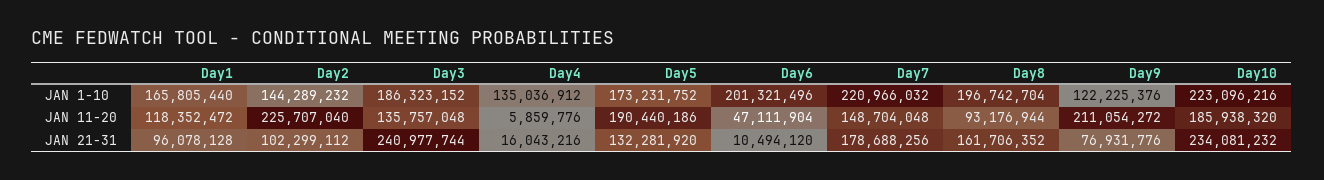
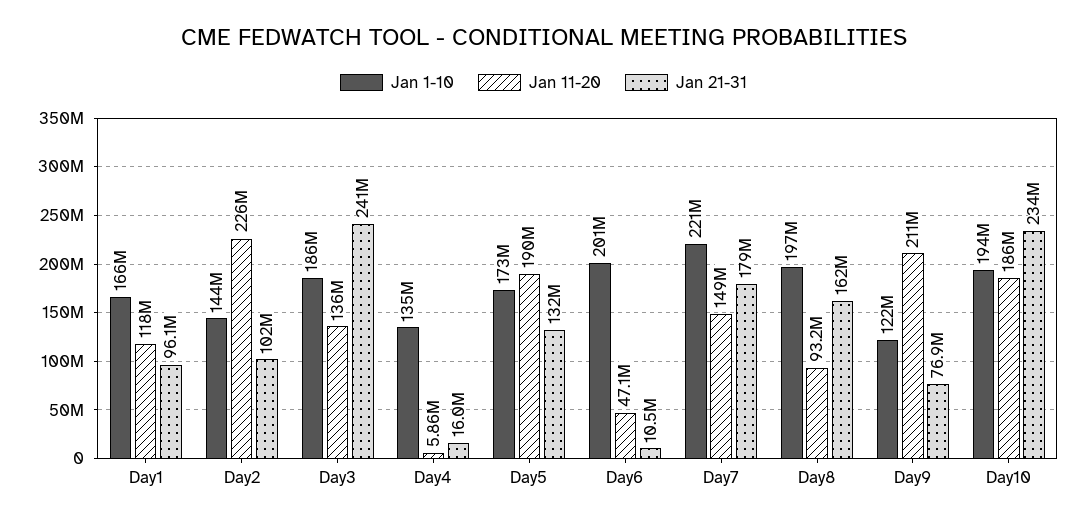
  {
    "JAN 1-10": {
      "Day1": 165805440,
      "Day2": 144289232,
      "Day3": 186323152,
      "Day4": 135036912,
      "Day5": 173231752,
      "Day6": 201321496,
      "Day7": 220966032,
      "Day8": 196742704,
      "Day9": 122225376,
-     "Day10": 223096216
+     "Day10": 194000000
    },
    "JAN 11-20": {
      "Day1": 118352472,
      "Day2": 225707040,
      "Day3": 135757048,
      "Day4": 5859776,
      "Day5": 190440186,
      "Day6": 47111904,
      "Day7": 148704048,
      "Day8": 93176944,
      "Day9": 211054272,
      "Day10": 185938320
    },
    "JAN 21-31": {
      "Day1": 96078128,
      "Day2": 102299112,
      "Day3": 240977744,
      "Day4": 16043216,
      "Day5": 132281920,
      "Day6": 10494120,
      "Day7": 178688256,
      "Day8": 161706352,
      "Day9": 76931776,
      "Day10": 234081232
    }
  }

